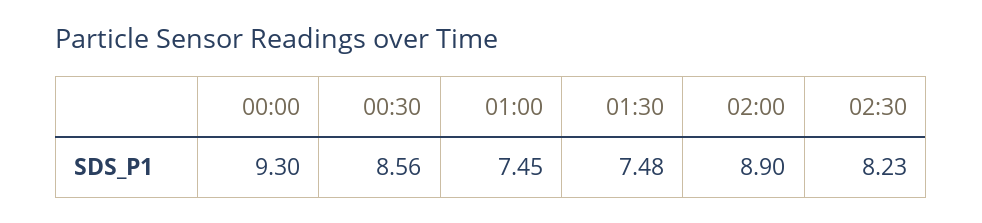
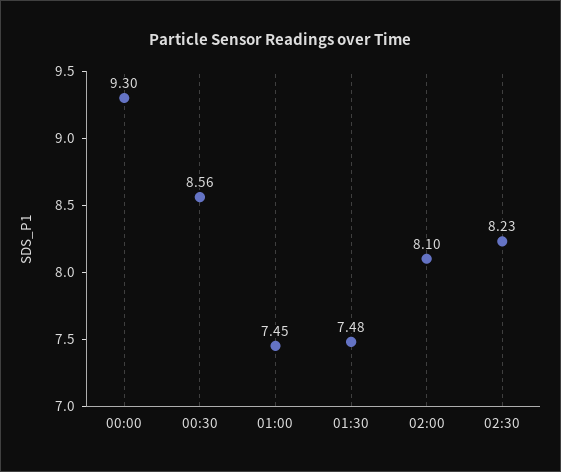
  {
    "00:00": 9.3,
    "00:30": 8.56,
    "01:00": 7.45,
    "01:30": 7.48,
-   "02:00": 8.9,
+   "02:00": 8.1,
    "02:30": 8.23
  }

